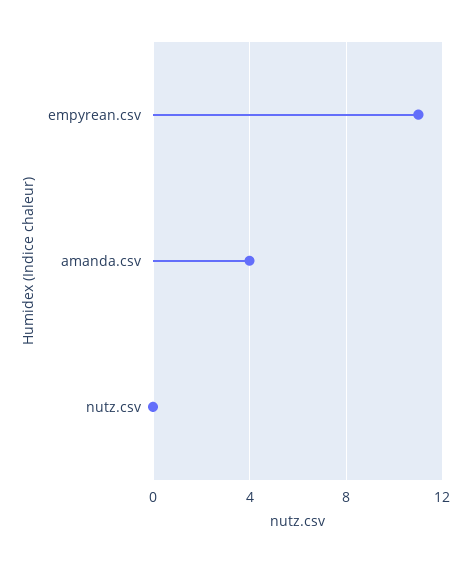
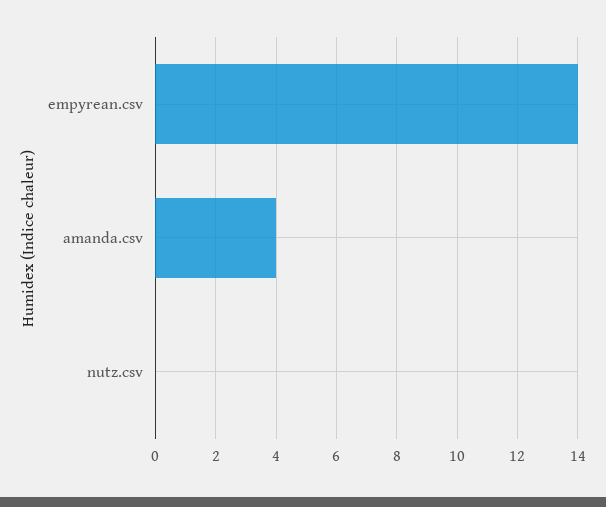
  {
-   "empyrean.csv": 11,
+   "empyrean.csv": 14,
    "amanda.csv": 4,
    "nutz.csv": 0
  }

